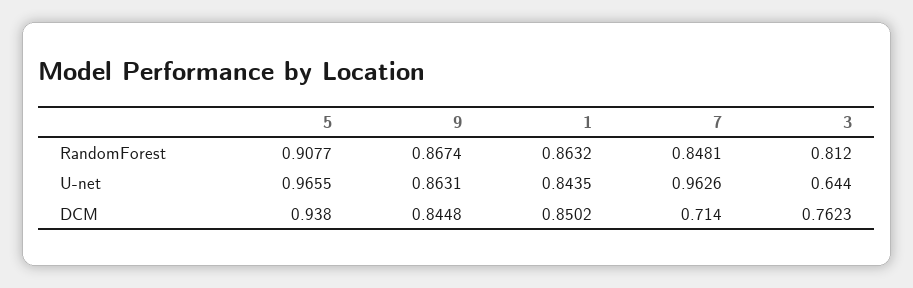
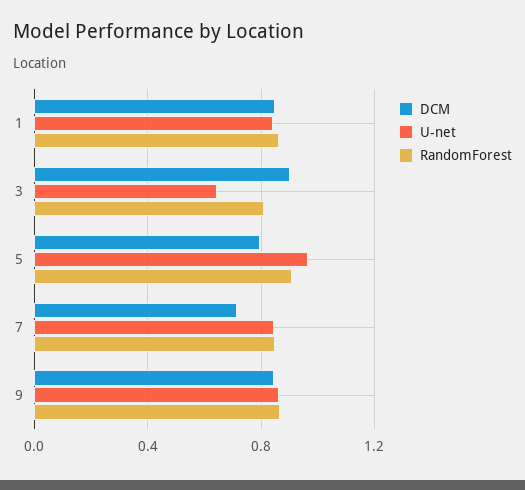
  {
    "RandomForest": {
      "5": 0.9077,
      "9": 0.8674,
      "1": 0.8632,
      "7": 0.8481,
      "3": 0.812
    },
    "U-net": {
      "5": 0.9655,
      "9": 0.8631,
      "1": 0.8435,
-     "7": 0.9626,
+     "7": 0.85,
      "3": 0.644
    },
    "DCM": {
-     "5": 0.938,
+     "5": 0.8,
      "9": 0.8448,
      "1": 0.8502,
      "7": 0.714,
-     "3": 0.7623
+     "3": 0.9
    }
  }

